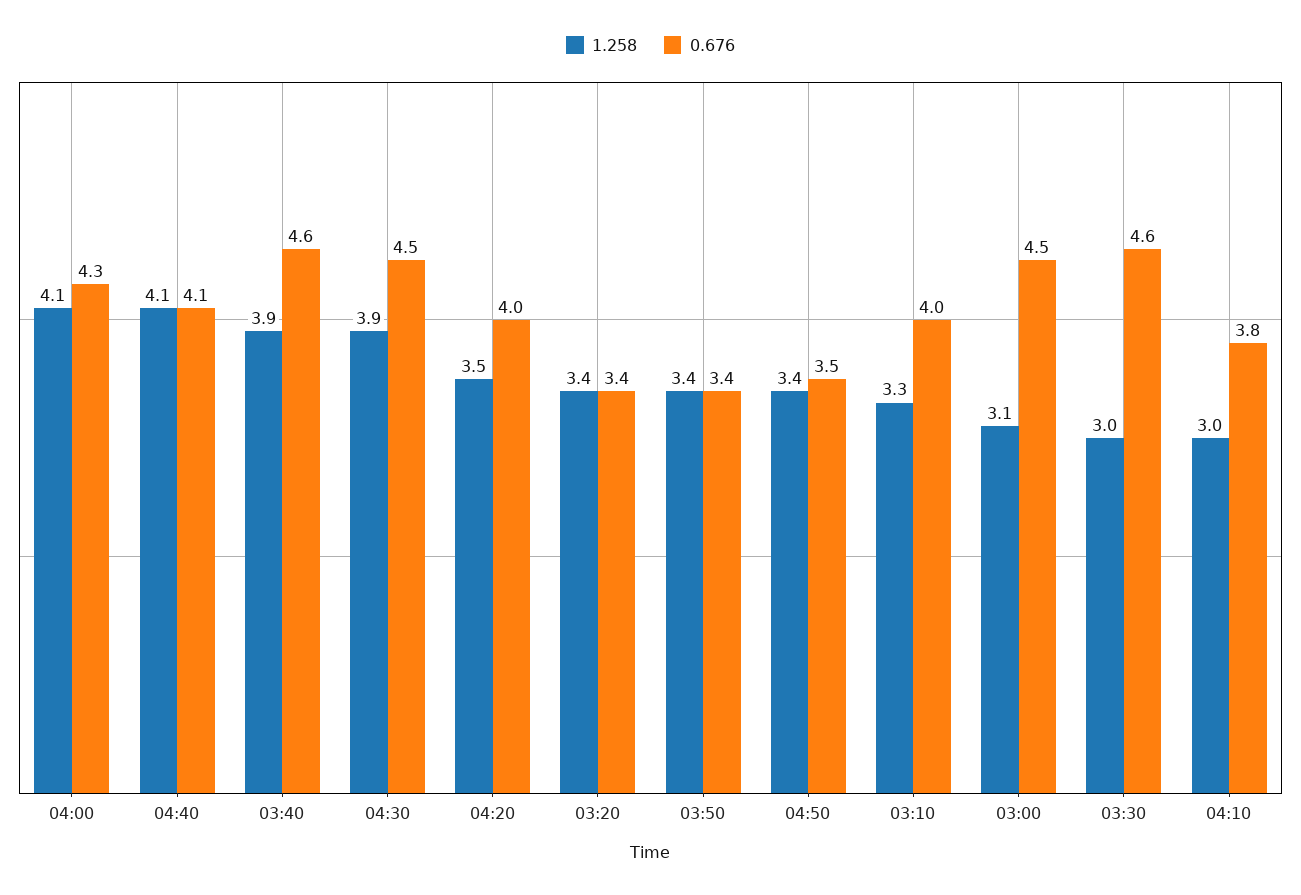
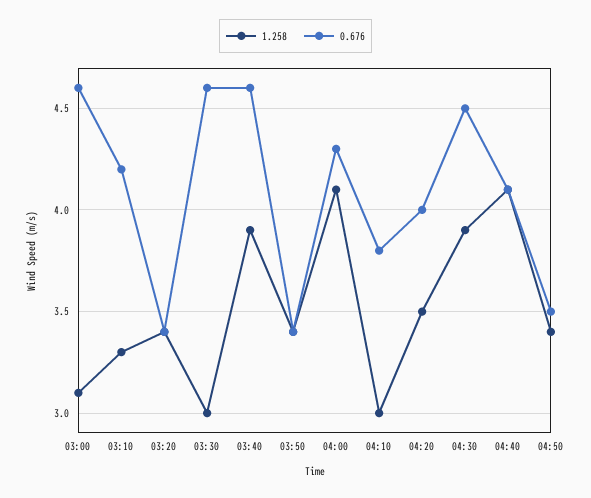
  {
    "1.258": {
      "04:00": 4.1,
      "04:40": 4.1,
      "03:40": 3.9,
      "04:30": 3.9,
      "04:20": 3.5,
      "03:20": 3.4,
      "03:50": 3.4,
      "04:50": 3.4,
      "03:10": 3.3,
      "03:00": 3.1,
      "03:30": 3,
      "04:10": 3
    },
    "0.676": {
      "04:00": 4.3,
      "04:40": 4.1,
      "03:40": 4.6,
      "04:30": 4.5,
      "04:20": 4,
      "03:20": 3.4,
      "03:50": 3.4,
      "04:50": 3.5,
-     "03:10": 4,
+     "03:10": 4.2,
-     "03:00": 4.5,
+     "03:00": 4.6,
      "03:30": 4.6,
      "04:10": 3.8
    }
  }

